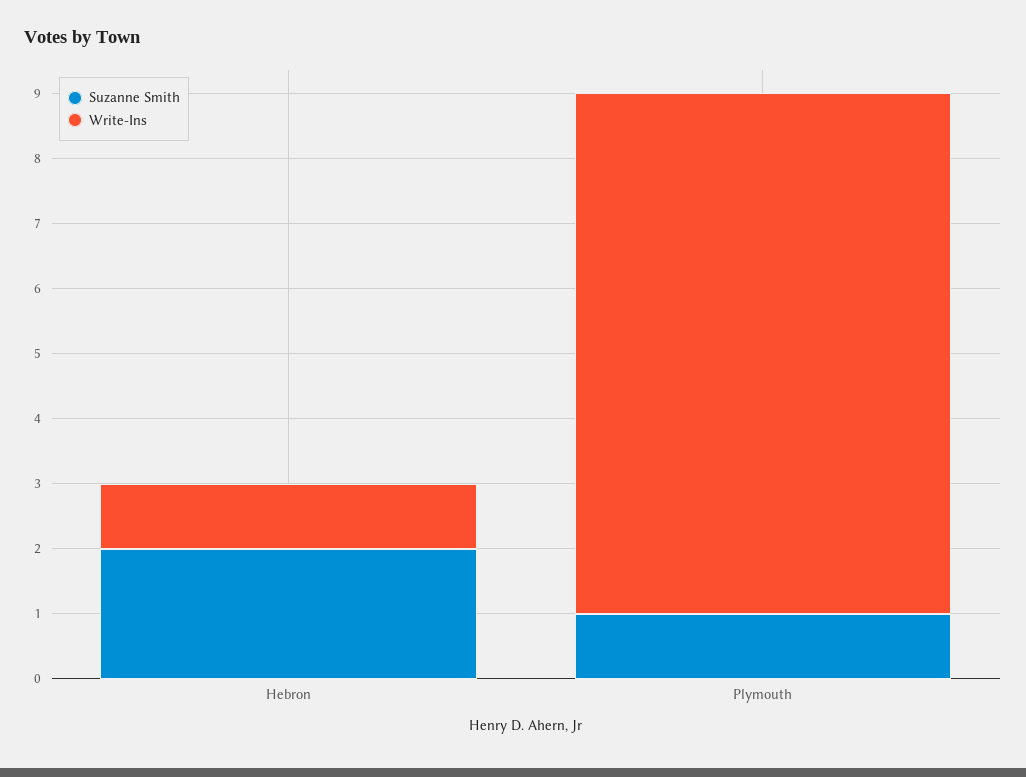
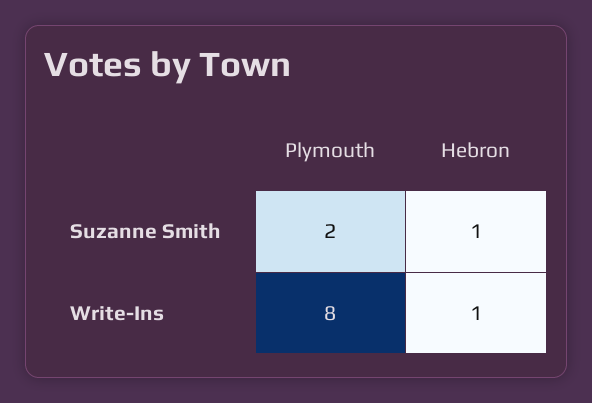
  {
    "Suzanne Smith": {
-     "Hebron": 2,
+     "Hebron": 1,
-     "Plymouth": 1
+     "Plymouth": 2
    },
    "Write-Ins": {
      "Hebron": 1,
      "Plymouth": 8
    }
  }

